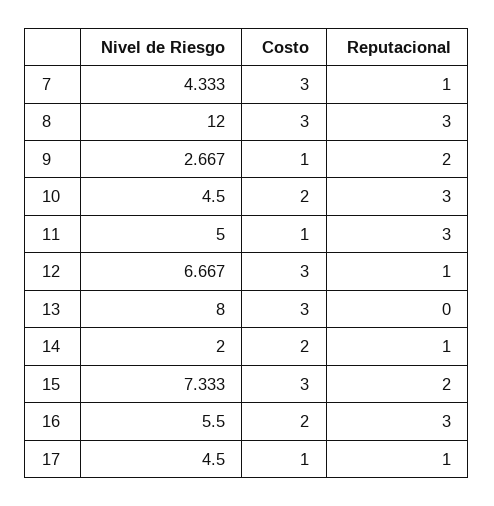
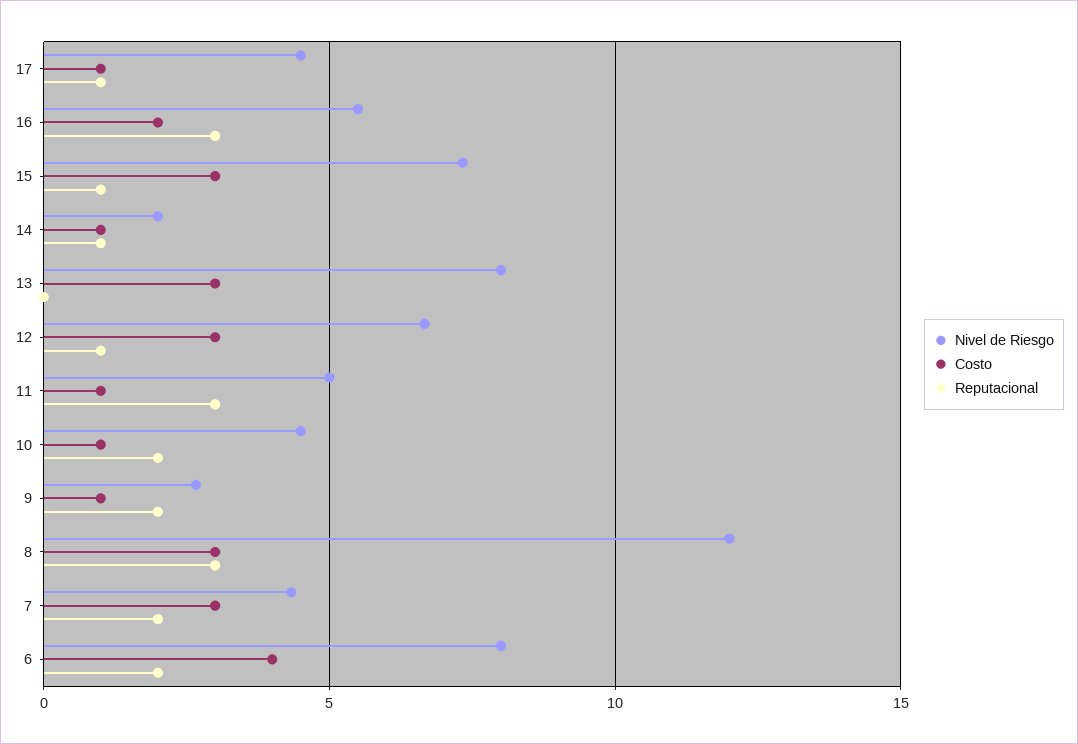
  {
    "Nivel de Riesgo": {
      "7": 4.333,
      "8": 12,
      "9": 2.667,
      "10": 4.5,
      "11": 5,
      "12": 6.667,
      "13": 8,
      "14": 2,
      "15": 7.333,
      "16": 5.5,
-     "17": 4.5
+     "17": 4.5,
+     "6": 8
    },
    "Costo": {
      "7": 3,
      "8": 3,
      "9": 1,
-     "10": 2,
+     "10": 1,
      "11": 1,
      "12": 3,
      "13": 3,
-     "14": 2,
+     "14": 1,
      "15": 3,
      "16": 2,
-     "17": 1
+     "17": 1,
+     "6": 4
    },
    "Reputacional": {
-     "7": 1,
+     "7": 2,
      "8": 3,
      "9": 2,
-     "10": 3,
+     "10": 2,
      "11": 3,
      "12": 1,
      "13": 0,
      "14": 1,
-     "15": 2,
+     "15": 1,
      "16": 3,
-     "17": 1
+     "17": 1,
+     "6": 2
    }
  }

